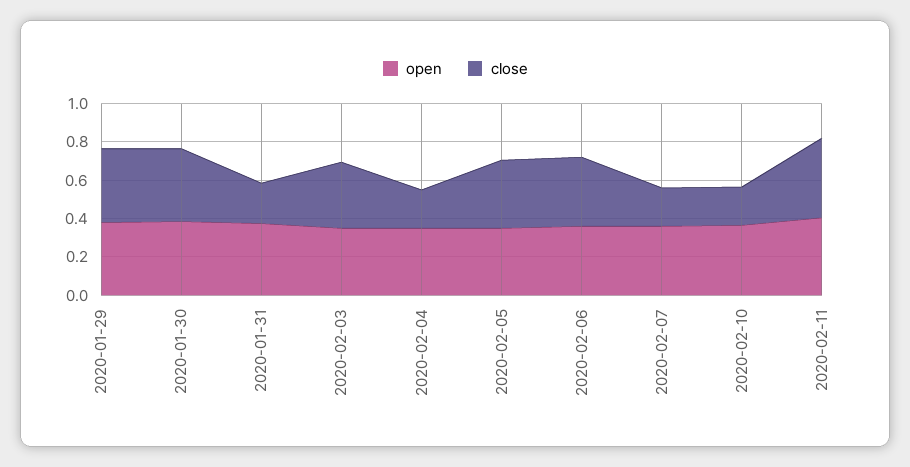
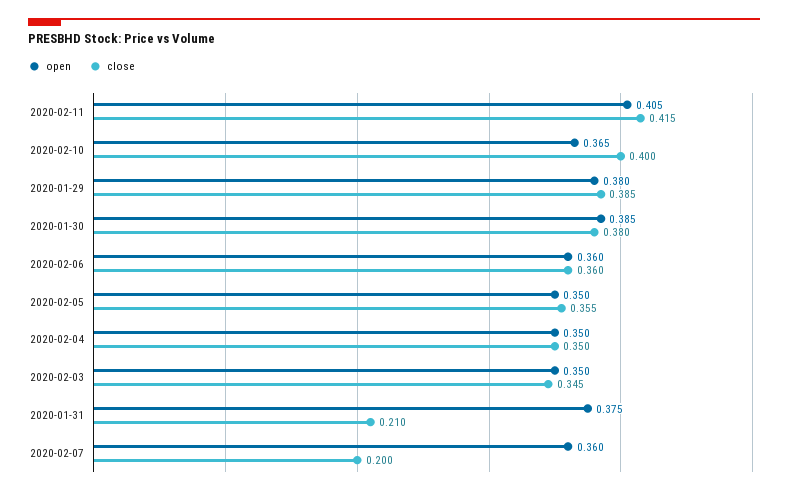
  {
    "open": {
      "2020-01-29": 0.38,
      "2020-01-30": 0.385,
      "2020-01-31": 0.375,
      "2020-02-03": 0.35,
      "2020-02-04": 0.35,
      "2020-02-05": 0.35,
      "2020-02-06": 0.36,
      "2020-02-07": 0.36,
      "2020-02-10": 0.365,
      "2020-02-11": 0.405
    },
    "close": {
      "2020-01-29": 0.385,
      "2020-01-30": 0.38,
      "2020-01-31": 0.21,
      "2020-02-03": 0.345,
-     "2020-02-04": 0.2,
+     "2020-02-04": 0.35,
      "2020-02-05": 0.355,
      "2020-02-06": 0.36,
      "2020-02-07": 0.2,
-     "2020-02-10": 0.2,
+     "2020-02-10": 0.4,
      "2020-02-11": 0.415
    }
  }

